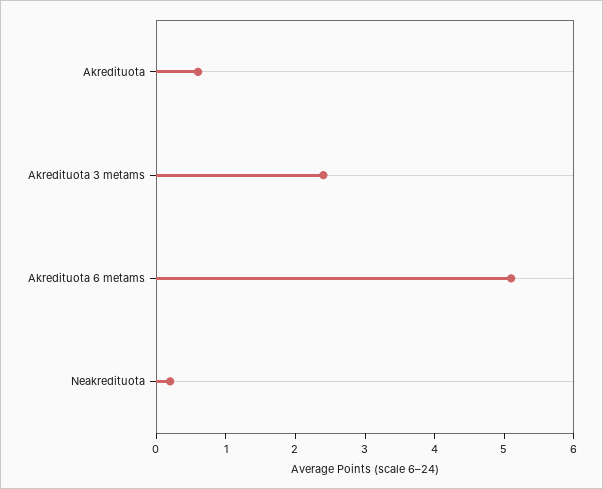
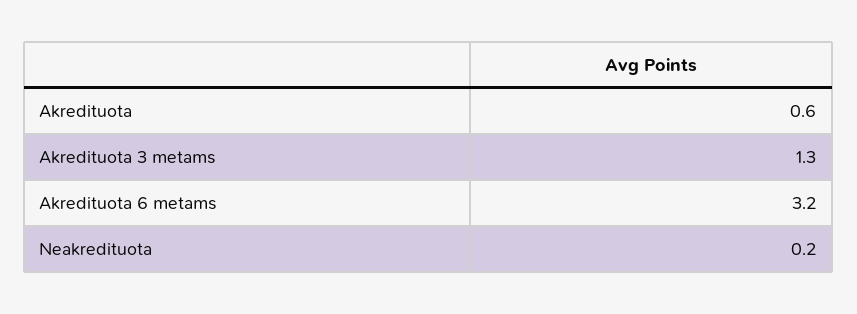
  {
    "Akredituota": 0.6,
-   "Akredituota 3 metams": 2.5,
+   "Akredituota 3 metams": 1.3,
-   "Akredituota 6 metams": 5,
+   "Akredituota 6 metams": 3.2,
    "Neakredituota": 0.2
  }

